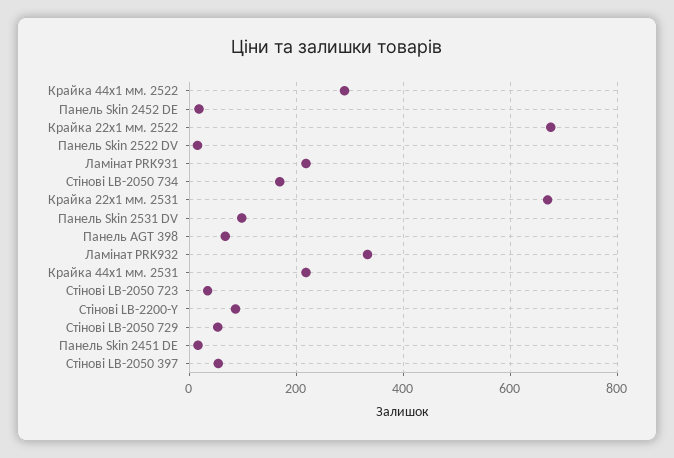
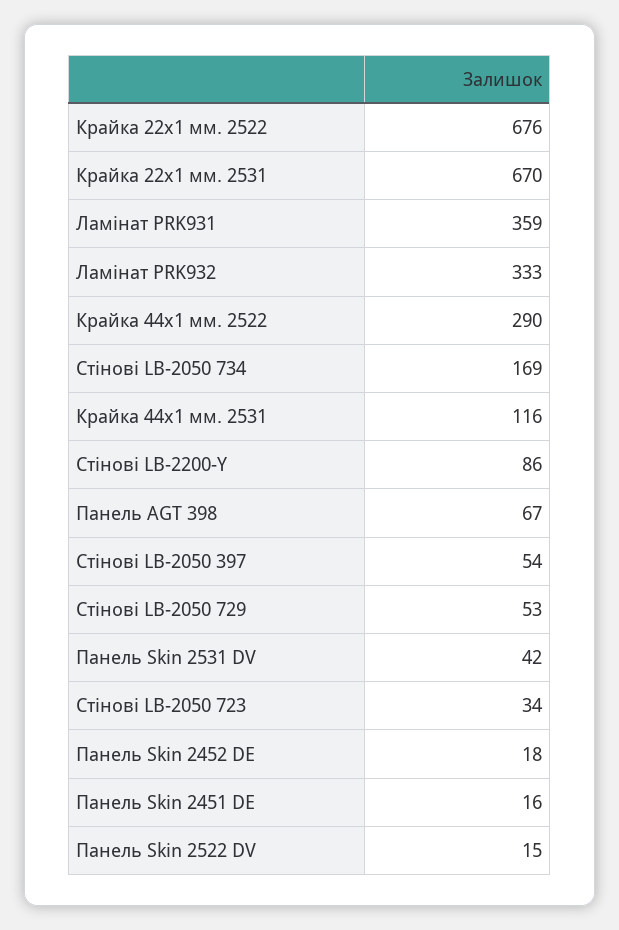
  {
    "Крайка 44x1 мм. 2522": 290,
    "Панель Skin 2452 DE": 18,
    "Крайка 22x1 мм. 2522": 676,
    "Панель Skin 2522 DV": 15,
-   "Ламінат PRK931": 220,
+   "Ламінат PRK931": 359,
    "Стінові LB-2050 734": 169,
    "Крайка 22x1 мм. 2531": 670,
-   "Панель Skin 2531 DV": 100,
+   "Панель Skin 2531 DV": 42,
    "Панель AGT 398": 67,
    "Ламінат PRK932": 333,
-   "Крайка 44x1 мм. 2531": 220,
+   "Крайка 44x1 мм. 2531": 116,
    "Стінові LB-2050 723": 34,
    "Стінові LB-2200-Y": 86,
    "Стінові LB-2050 729": 53,
    "Панель Skin 2451 DE": 16,
    "Стінові LB-2050 397": 54
  }

